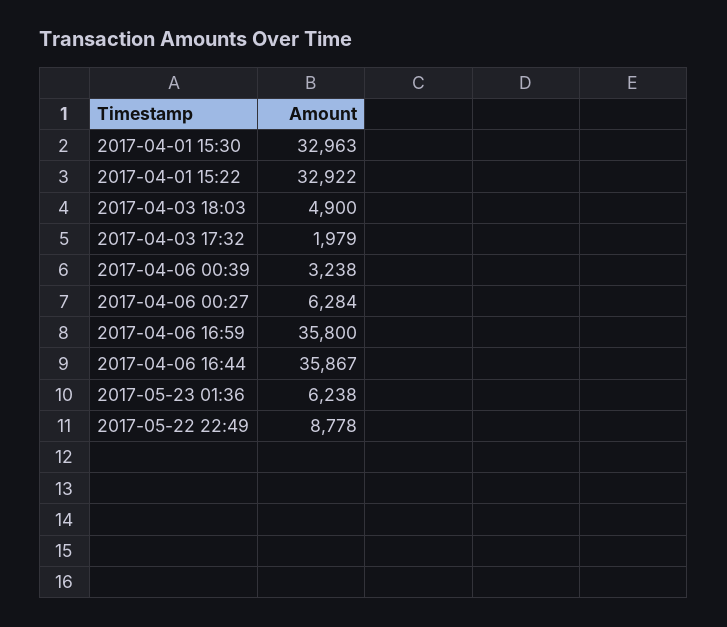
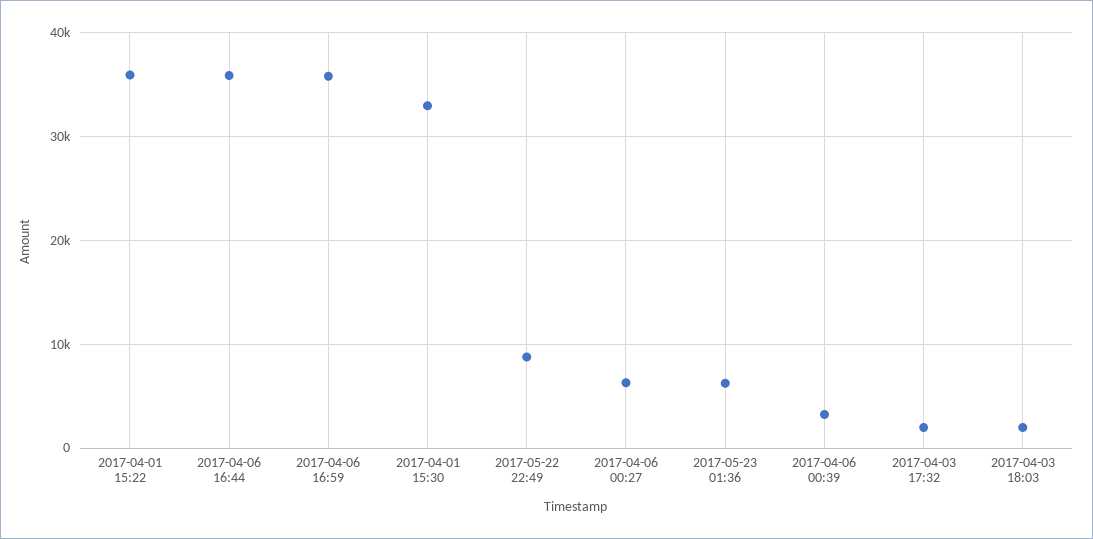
  {
    "2017-04-01 15:30": 32963,
-   "2017-04-01 15:22": 32922,
+   "2017-04-01 15:22": 36000,
-   "2017-04-03 18:03": 4900,
+   "2017-04-03 18:03": 2000,
    "2017-04-03 17:32": 1979,
    "2017-04-06 00:39": 3238,
    "2017-04-06 00:27": 6284,
    "2017-04-06 16:59": 35800,
    "2017-04-06 16:44": 35867,
    "2017-05-23 01:36": 6238,
    "2017-05-22 22:49": 8778
  }

